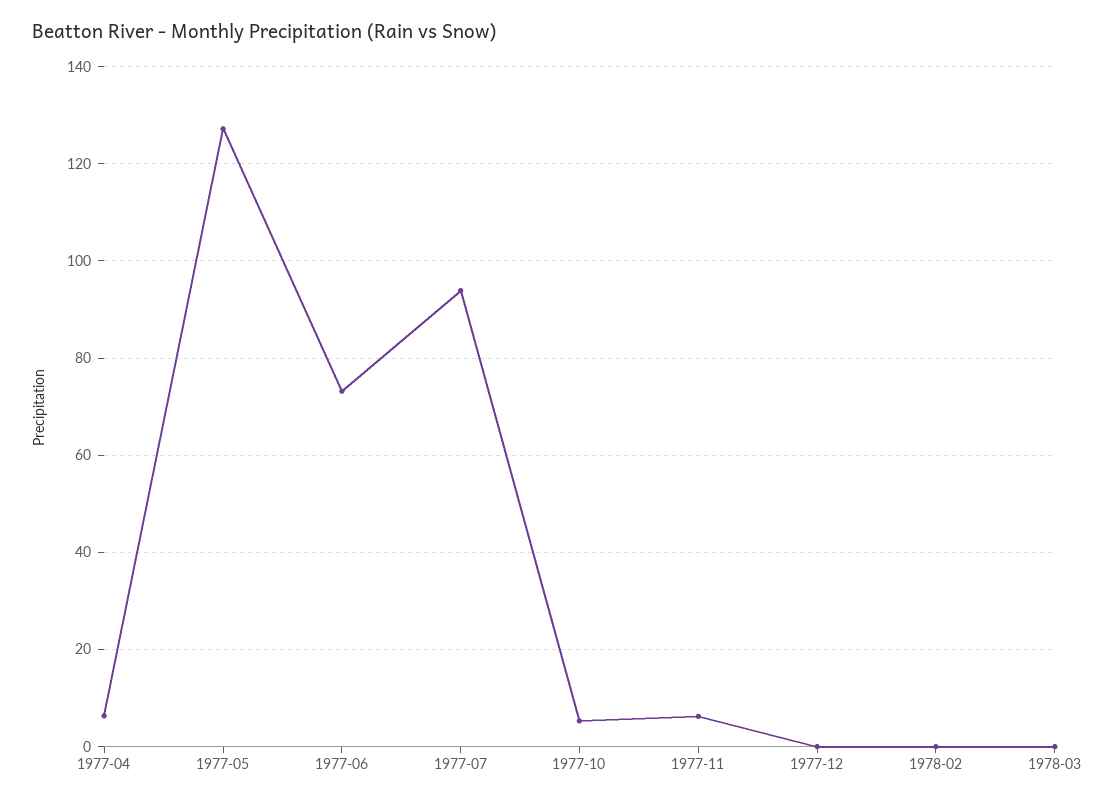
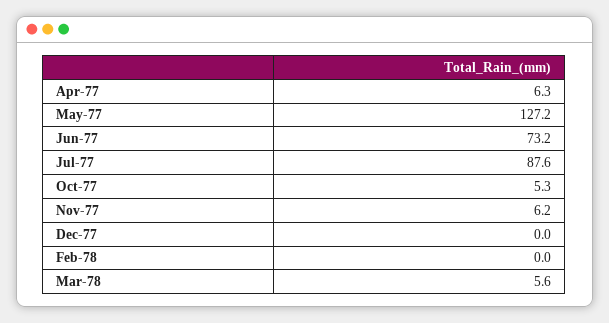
  {
    "1977-04": 6.3,
    "1977-05": 127.2,
    "1977-06": 73.2,
-   "1977-07": 94,
+   "1977-07": 87.6,
    "1977-10": 5.3,
    "1977-11": 6.2,
    "1977-12": 0,
    "1978-02": 0,
-   "1978-03": 0
+   "1978-03": 5.6
  }

